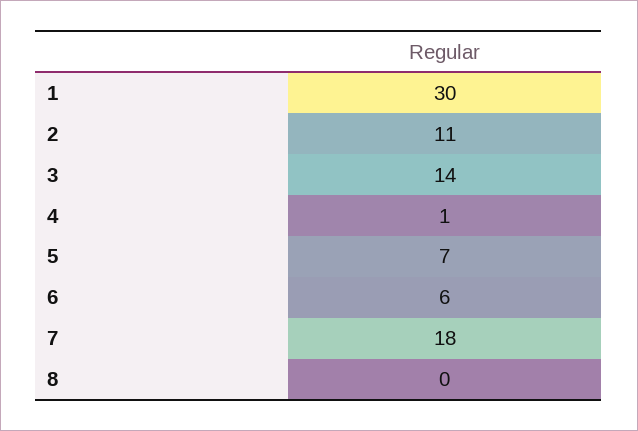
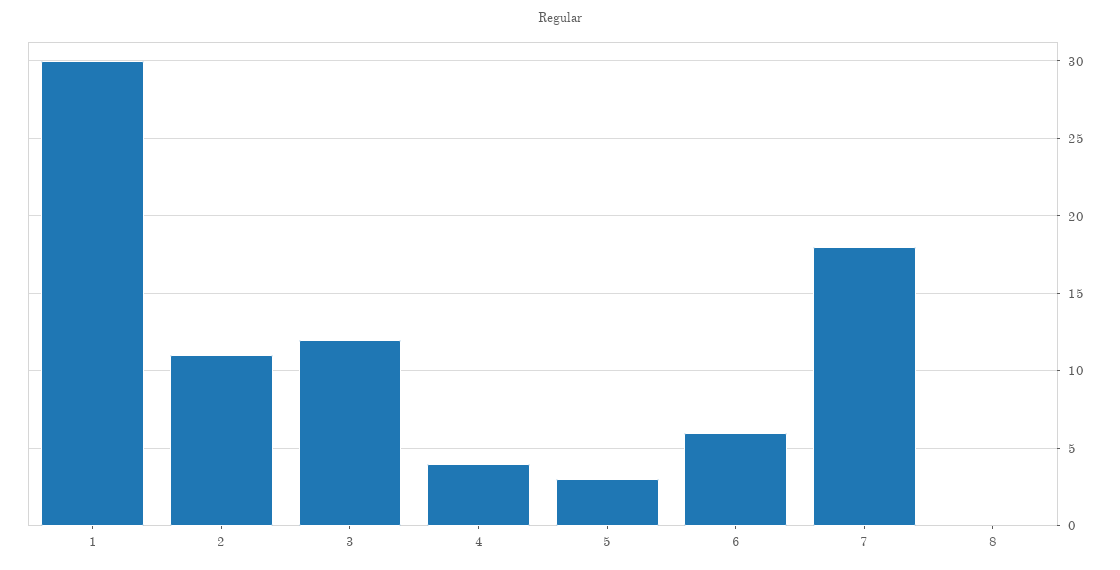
  {
    "1": 30,
    "2": 11,
-   "3": 14,
+   "3": 12,
-   "4": 1,
+   "4": 4,
-   "5": 7,
+   "5": 3,
    "6": 6,
    "7": 18,
    "8": 0
  }

